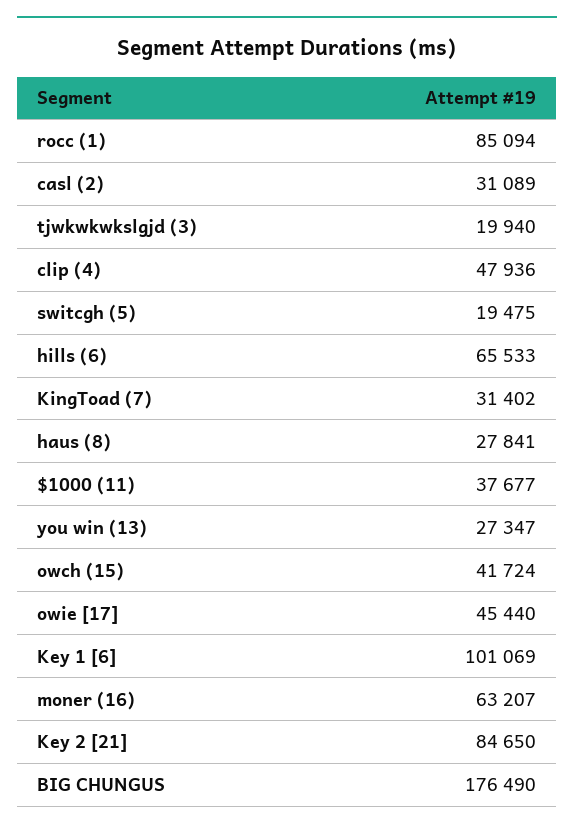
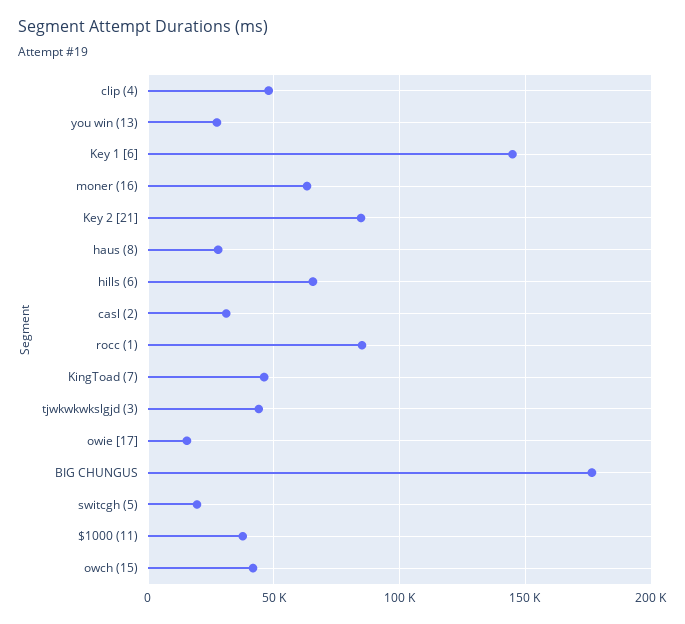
  {
    "rocc (1)": 85094,
    "casl (2)": 31089,
-   "tjwkwkwkslgjd (3)": 19940,
+   "tjwkwkwkslgjd (3)": 45000,
    "clip (4)": 47936,
    "switcgh (5)": 19475,
    "hills (6)": 65533,
-   "KingToad (7)": 31402,
+   "KingToad (7)": 45000,
    "haus (8)": 27841,
    "$1000 (11)": 37677,
    "you win (13)": 27347,
    "owch (15)": 41724,
-   "owie [17]": 45440,
+   "owie [17]": 15000,
-   "Key 1 [6]": 101069,
+   "Key 1 [6]": 145000,
    "moner (16)": 63207,
    "Key 2 [21]": 84650,
    "BIG CHUNGUS": 176490
  }

